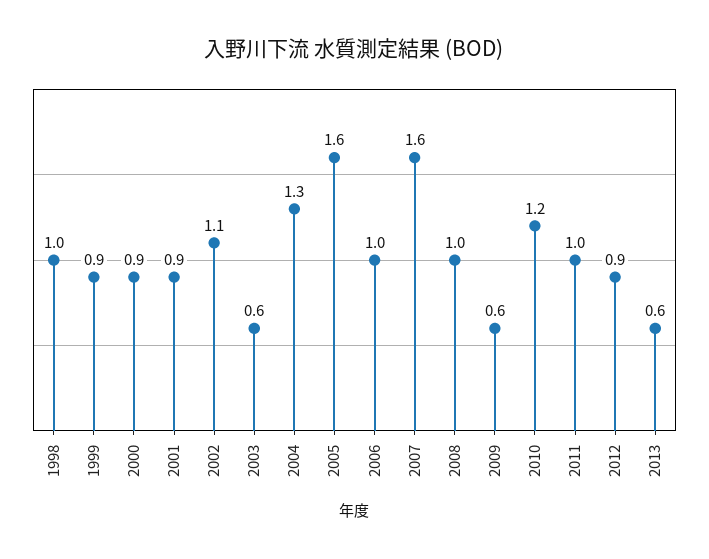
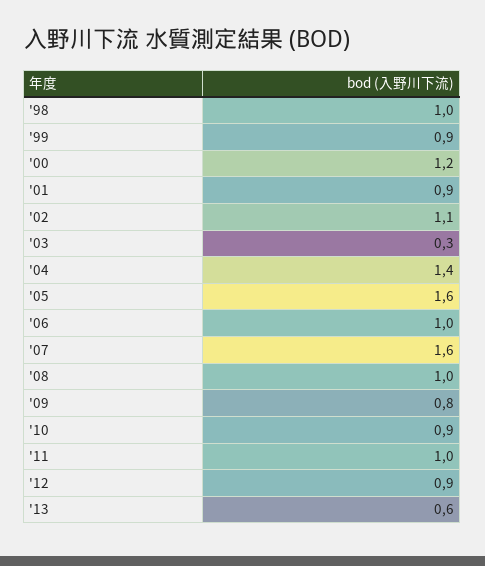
  {
    "1998": 1,
    "1999": 0.9,
-   "2000": 0.9,
+   "2000": 1.2,
    "2001": 0.9,
    "2002": 1.1,
-   "2003": 0.6,
+   "2003": 0.3,
-   "2004": 1.3,
+   "2004": 1.4,
    "2005": 1.6,
    "2006": 1,
    "2007": 1.6,
    "2008": 1,
-   "2009": 0.6,
+   "2009": 0.8,
-   "2010": 1.2,
+   "2010": 0.9,
    "2011": 1,
    "2012": 0.9,
    "2013": 0.6
  }

